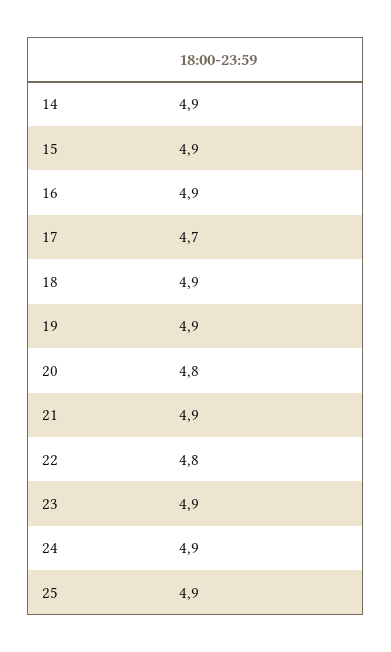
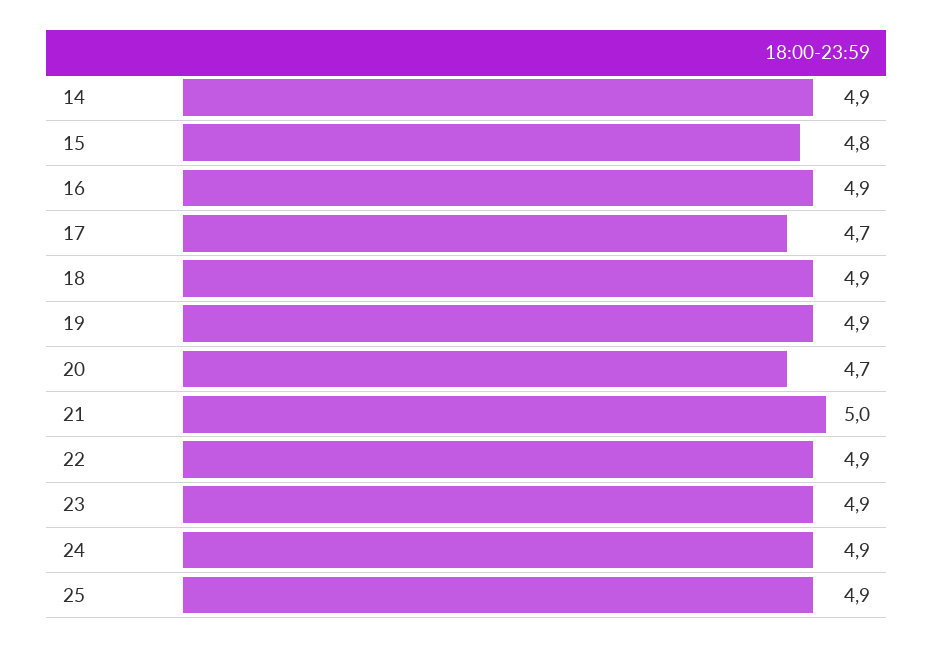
  {
    "14": 4.9,
-   "15": 4.9,
+   "15": 4.8,
    "16": 4.9,
    "17": 4.7,
    "18": 4.9,
    "19": 4.9,
-   "20": 4.8,
+   "20": 4.7,
-   "21": 4.9,
+   "21": 5,
-   "22": 4.8,
+   "22": 4.9,
    "23": 4.9,
    "24": 4.9,
    "25": 4.9
  }

